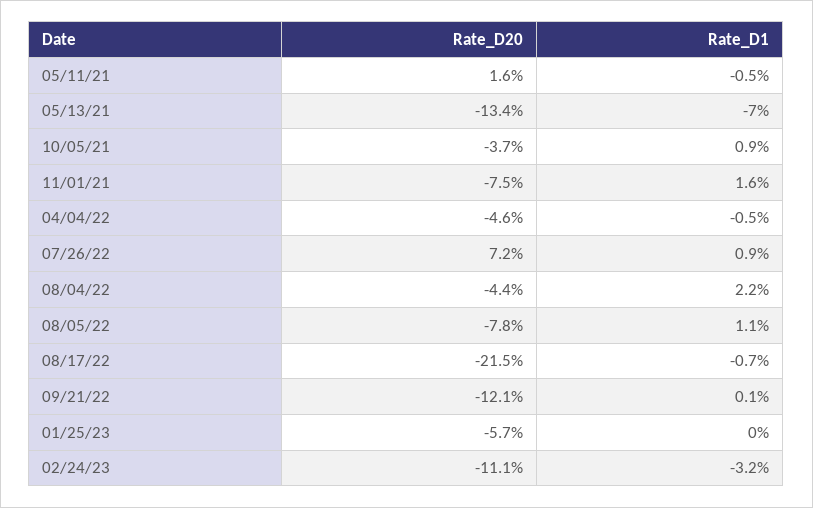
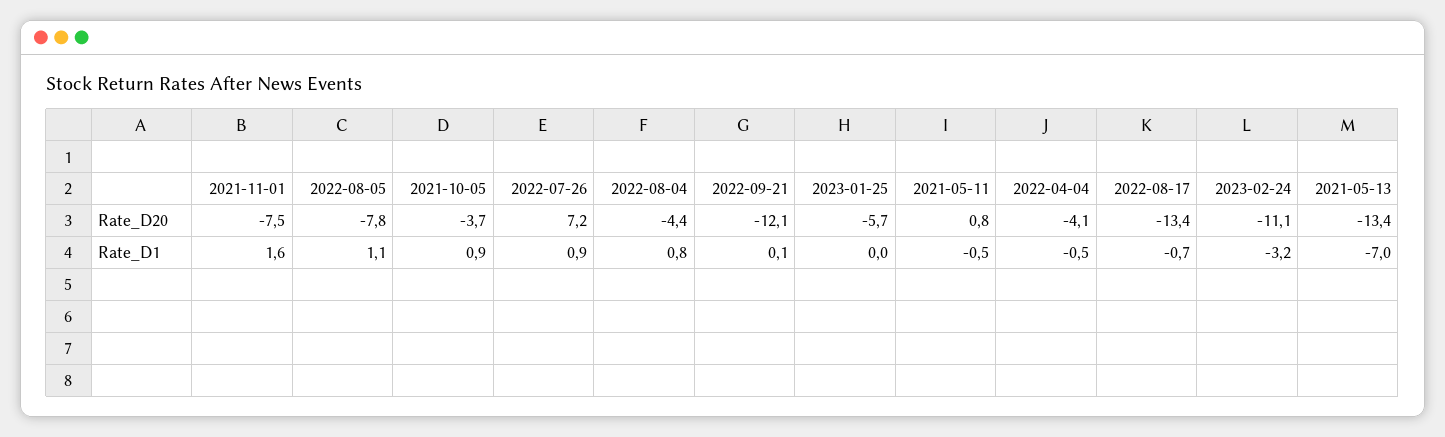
  {
    "Rate_D20": {
-     "05/11/21": 1.6,
+     "05/11/21": 0.8,
      "05/13/21": -13.4,
      "10/05/21": -3.7,
      "11/01/21": -7.5,
-     "04/04/22": -4.6,
+     "04/04/22": -4.1,
      "07/26/22": 7.2,
      "08/04/22": -4.4,
      "08/05/22": -7.8,
-     "08/17/22": -21.5,
+     "08/17/22": -13.4,
      "09/21/22": -12.1,
      "01/25/23": -5.7,
      "02/24/23": -11.1
    },
    "Rate_D1": {
      "05/11/21": -0.5,
      "05/13/21": -7,
      "10/05/21": 0.9,
      "11/01/21": 1.6,
      "04/04/22": -0.5,
      "07/26/22": 0.9,
-     "08/04/22": 2.2,
+     "08/04/22": 0.8,
      "08/05/22": 1.1,
      "08/17/22": -0.7,
      "09/21/22": 0.1,
      "01/25/23": 0,
      "02/24/23": -3.2
    }
  }

